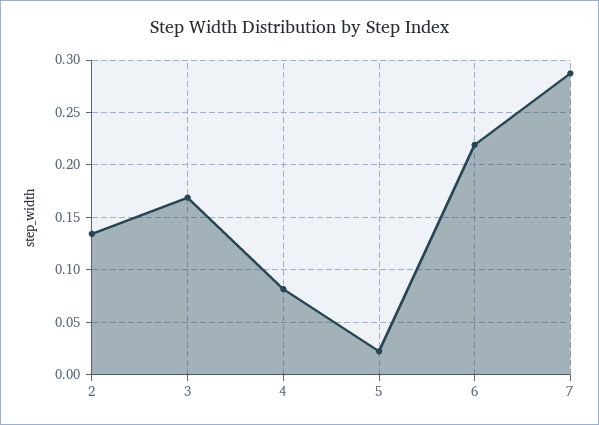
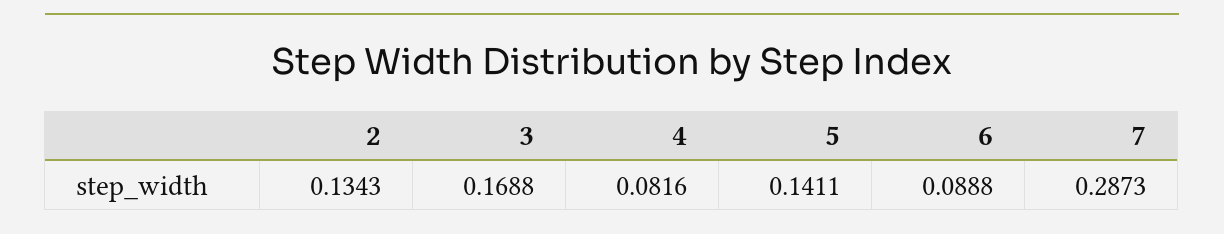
  {
    "2": 0.1343,
    "3": 0.1688,
    "4": 0.0816,
-   "5": 0.02,
+   "5": 0.1411,
-   "6": 0.22,
+   "6": 0.0888,
    "7": 0.2873
  }

